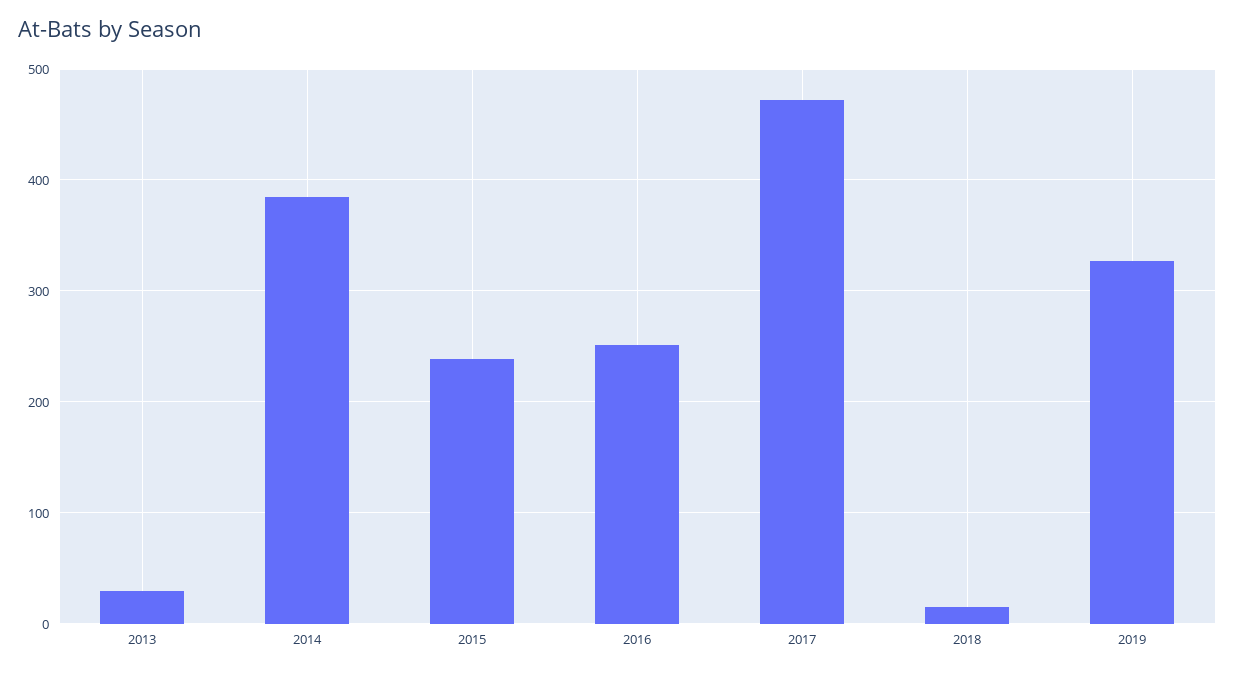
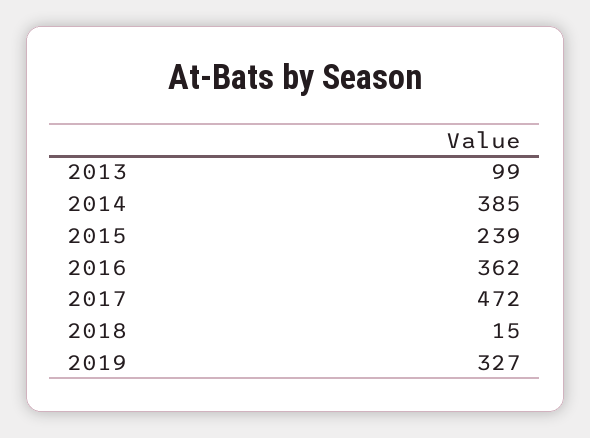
  {
-   "2013": 30,
+   "2013": 99,
    "2014": 385,
    "2015": 239,
-   "2016": 250,
+   "2016": 362,
    "2017": 472,
    "2018": 15,
    "2019": 327
  }

